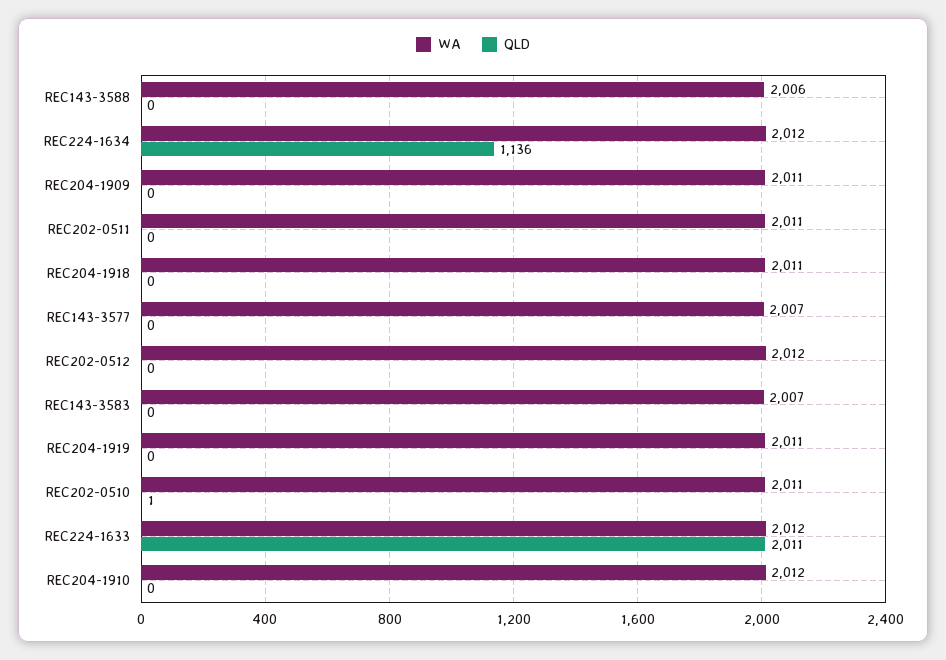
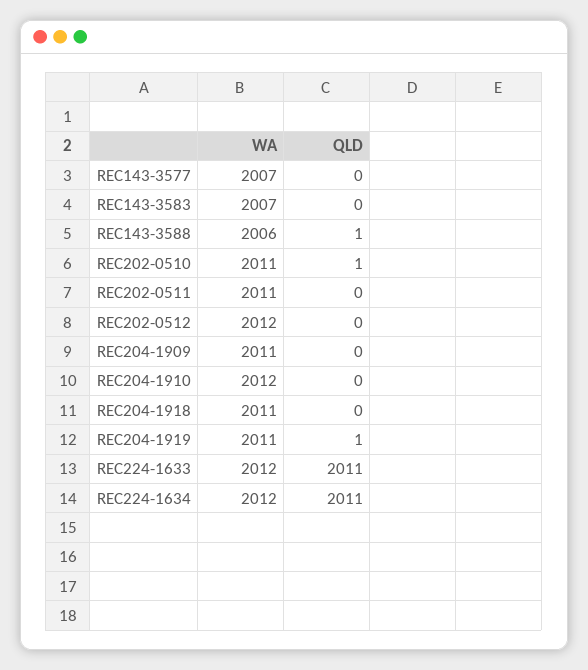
  {
    "WA": {
      "REC143-3588": 2006,
      "REC224-1634": 2012,
      "REC204-1909": 2011,
      "REC202-0511": 2011,
      "REC204-1918": 2011,
      "REC143-3577": 2007,
      "REC202-0512": 2012,
      "REC143-3583": 2007,
      "REC204-1919": 2011,
      "REC202-0510": 2011,
      "REC224-1633": 2012,
      "REC204-1910": 2012
    },
    "QLD": {
-     "REC143-3588": 0,
+     "REC143-3588": 1,
-     "REC224-1634": 1136,
+     "REC224-1634": 2011,
      "REC204-1909": 0,
      "REC202-0511": 0,
      "REC204-1918": 0,
      "REC143-3577": 0,
      "REC202-0512": 0,
      "REC143-3583": 0,
-     "REC204-1919": 0,
+     "REC204-1919": 1,
      "REC202-0510": 1,
      "REC224-1633": 2011,
      "REC204-1910": 0
    }
  }

